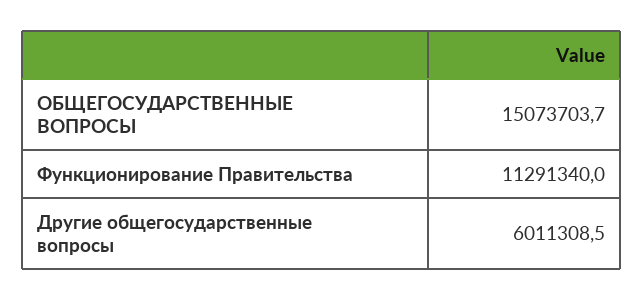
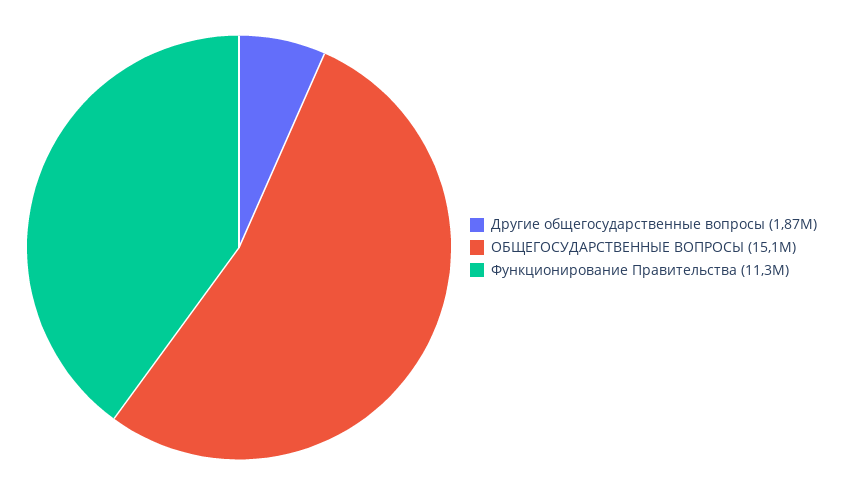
  {
    "ОБЩЕГОСУДАРСТВЕННЫЕ ВОПРОСЫ": 15073703.7,
    "Функционирование Правительства": 11291340,
-   "Другие общегосударственные вопросы": 6011308.5
+   "Другие общегосударственные вопросы": 1870000
  }

